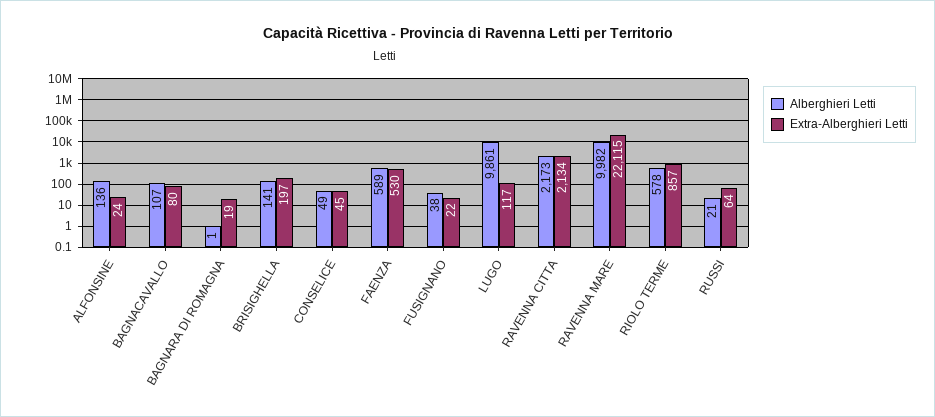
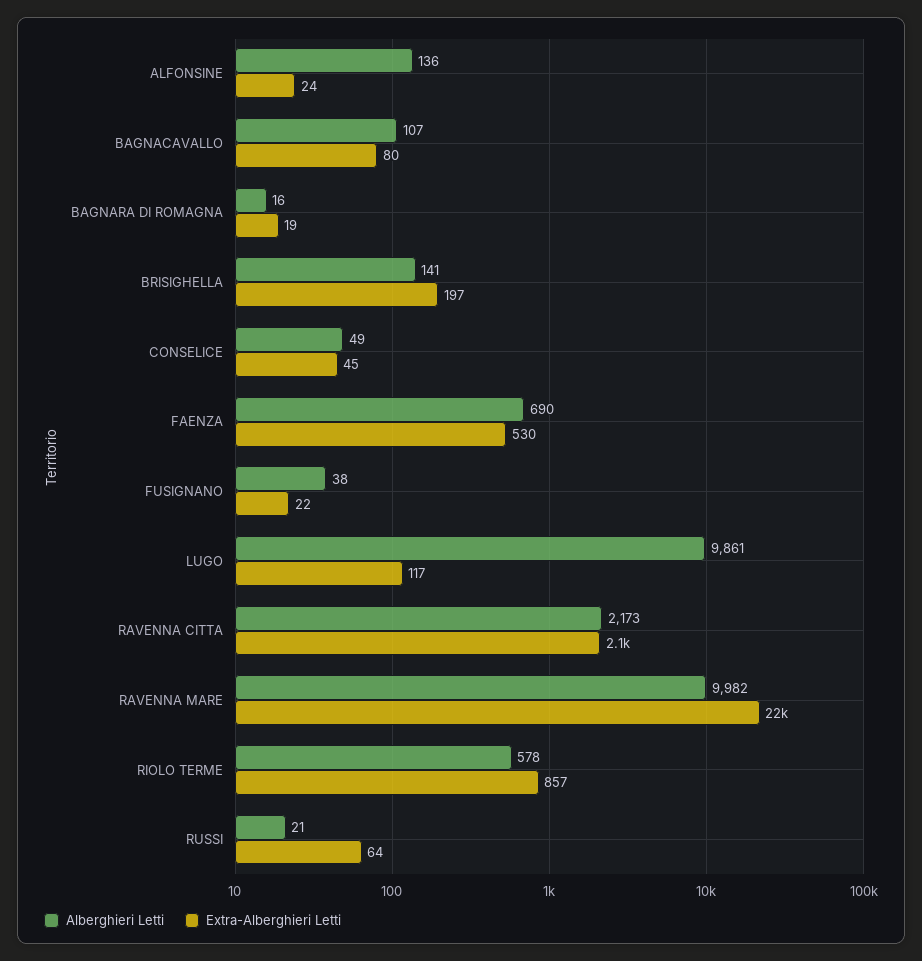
  {
    "Alberghieri Letti": {
      "ALFONSINE": 136,
      "BAGNACAVALLO": 107,
-     "BAGNARA DI ROMAGNA": 1,
+     "BAGNARA DI ROMAGNA": 16,
      "BRISIGHELLA": 141,
      "CONSELICE": 49,
-     "FAENZA": 589,
+     "FAENZA": 690,
      "FUSIGNANO": 38,
      "LUGO": 9861,
      "RAVENNA CITTA": 2173,
      "RAVENNA MARE": 9982,
      "RIOLO TERME": 578,
      "RUSSI": 21
    },
    "Extra-Alberghieri Letti": {
      "ALFONSINE": 24,
      "BAGNACAVALLO": 80,
      "BAGNARA DI ROMAGNA": 19,
      "BRISIGHELLA": 197,
      "CONSELICE": 45,
      "FAENZA": 530,
      "FUSIGNANO": 22,
      "LUGO": 117,
      "RAVENNA CITTA": 2134,
      "RAVENNA MARE": 22115,
      "RIOLO TERME": 857,
      "RUSSI": 64
    }
  }

